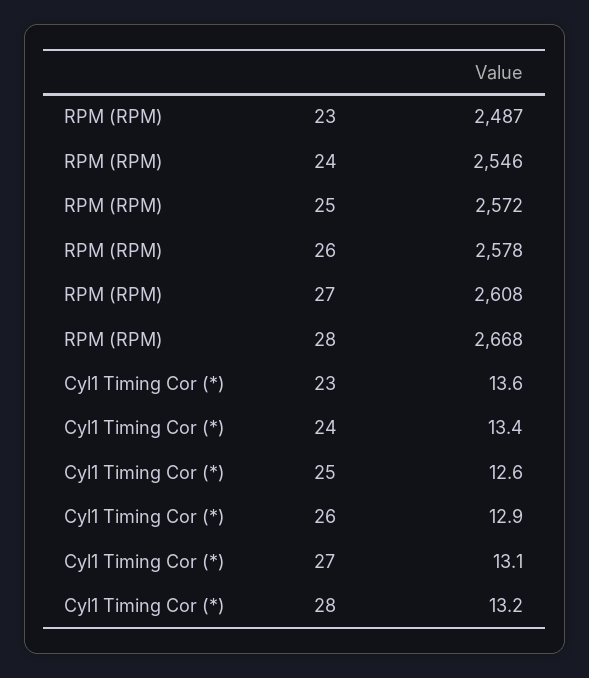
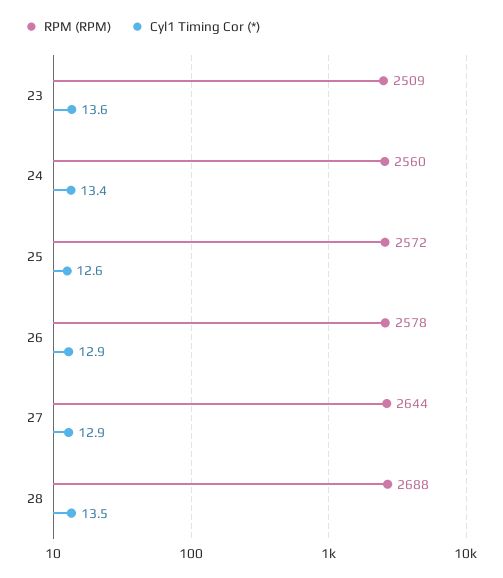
  {
    "RPM (RPM)": {
-     "23": 2487,
+     "23": 2509,
-     "24": 2546,
+     "24": 2560,
      "25": 2572,
      "26": 2578,
-     "27": 2608,
+     "27": 2644,
-     "28": 2668
+     "28": 2688
    },
    "Cyl1 Timing Cor (*)": {
      "23": 13.6,
      "24": 13.4,
      "25": 12.6,
      "26": 12.9,
-     "27": 13.1,
+     "27": 12.9,
-     "28": 13.2
+     "28": 13.5
    }
  }

